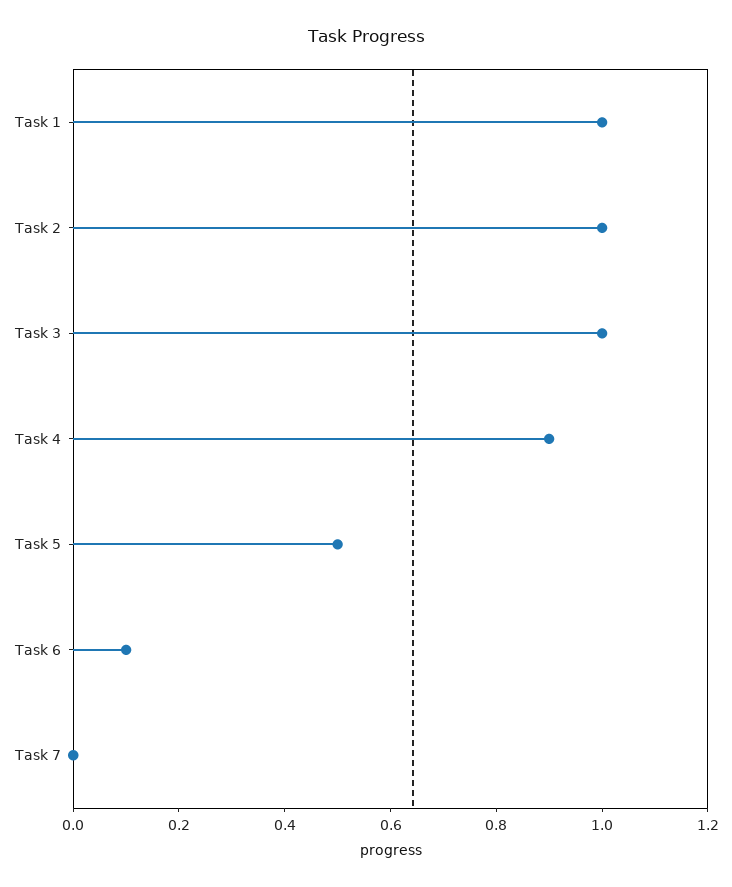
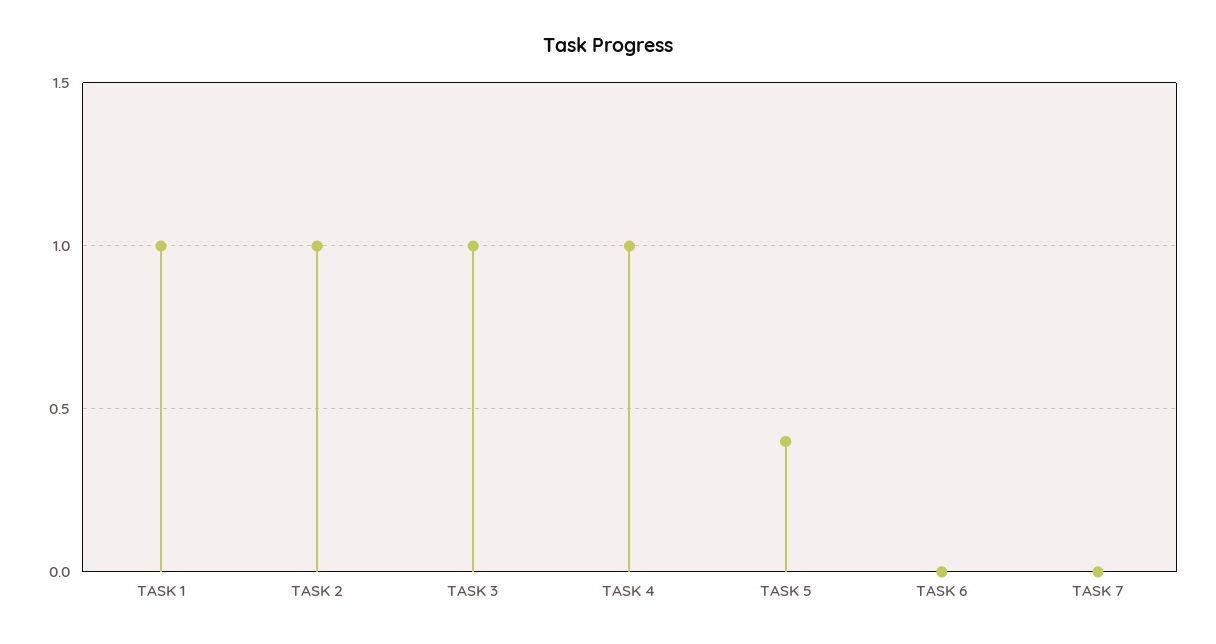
  {
    "Task 1": 1,
    "Task 2": 1,
    "Task 3": 1,
-   "Task 4": 0.9,
+   "Task 4": 1,
-   "Task 5": 0.5,
+   "Task 5": 0.4,
-   "Task 6": 0.1,
+   "Task 6": 0,
    "Task 7": 0
  }

